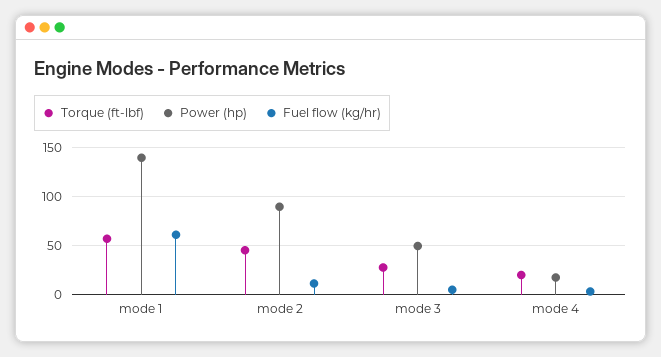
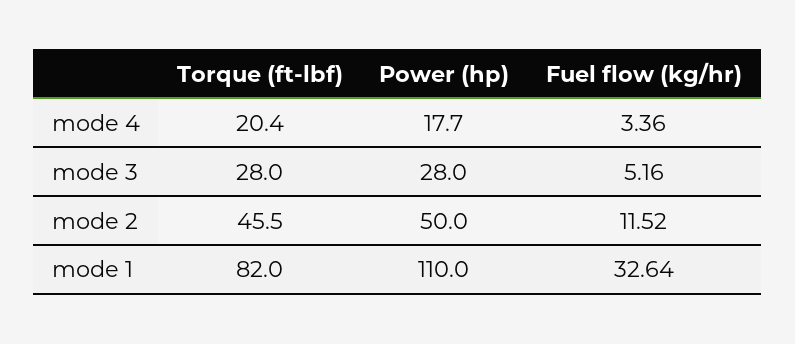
  {
    "Torque (ft-lbf)": {
-     "mode 1": 60,
+     "mode 1": 82,
      "mode 2": 45.5,
      "mode 3": 28,
      "mode 4": 20.4
    },
    "Power (hp)": {
-     "mode 1": 140,
+     "mode 1": 110,
-     "mode 2": 90,
+     "mode 2": 50,
-     "mode 3": 50,
+     "mode 3": 28,
      "mode 4": 17.7
    },
    "Fuel flow (kg/hr)": {
-     "mode 1": 60,
+     "mode 1": 32.64,
      "mode 2": 11.52,
      "mode 3": 5.16,
      "mode 4": 3.36
    }
  }

